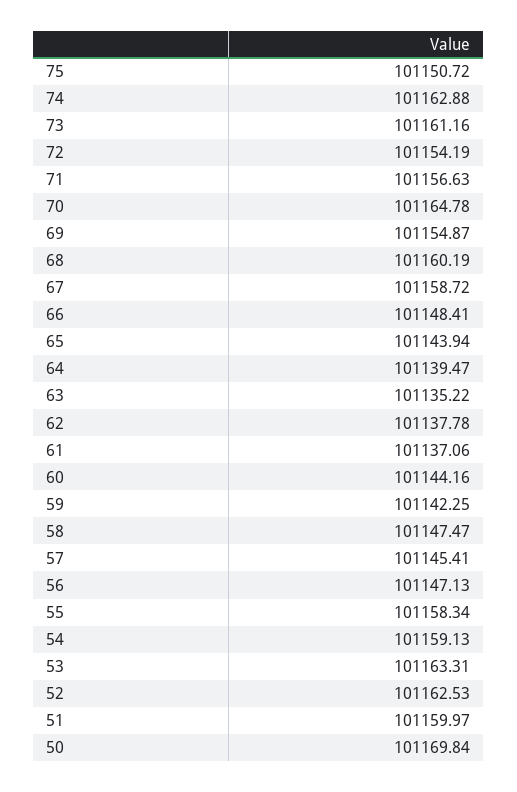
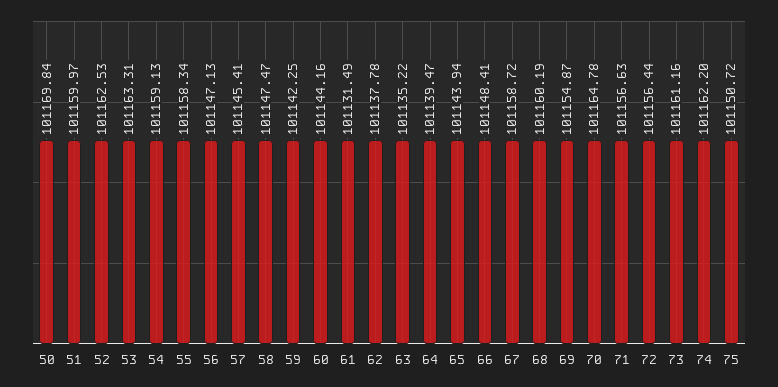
  {
    "75": 101150.72,
-   "74": 101162.88,
+   "74": 101162.2,
    "73": 101161.16,
-   "72": 101154.19,
+   "72": 101156.44,
    "71": 101156.63,
    "70": 101164.78,
    "69": 101154.87,
    "68": 101160.19,
    "67": 101158.72,
    "66": 101148.41,
    "65": 101143.94,
    "64": 101139.47,
    "63": 101135.22,
    "62": 101137.78,
-   "61": 101137.06,
+   "61": 101131.49,
    "60": 101144.16,
    "59": 101142.25,
    "58": 101147.47,
    "57": 101145.41,
    "56": 101147.13,
    "55": 101158.34,
    "54": 101159.13,
    "53": 101163.31,
    "52": 101162.53,
    "51": 101159.97,
    "50": 101169.84
  }

